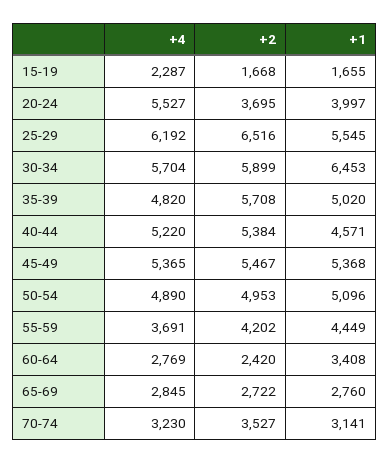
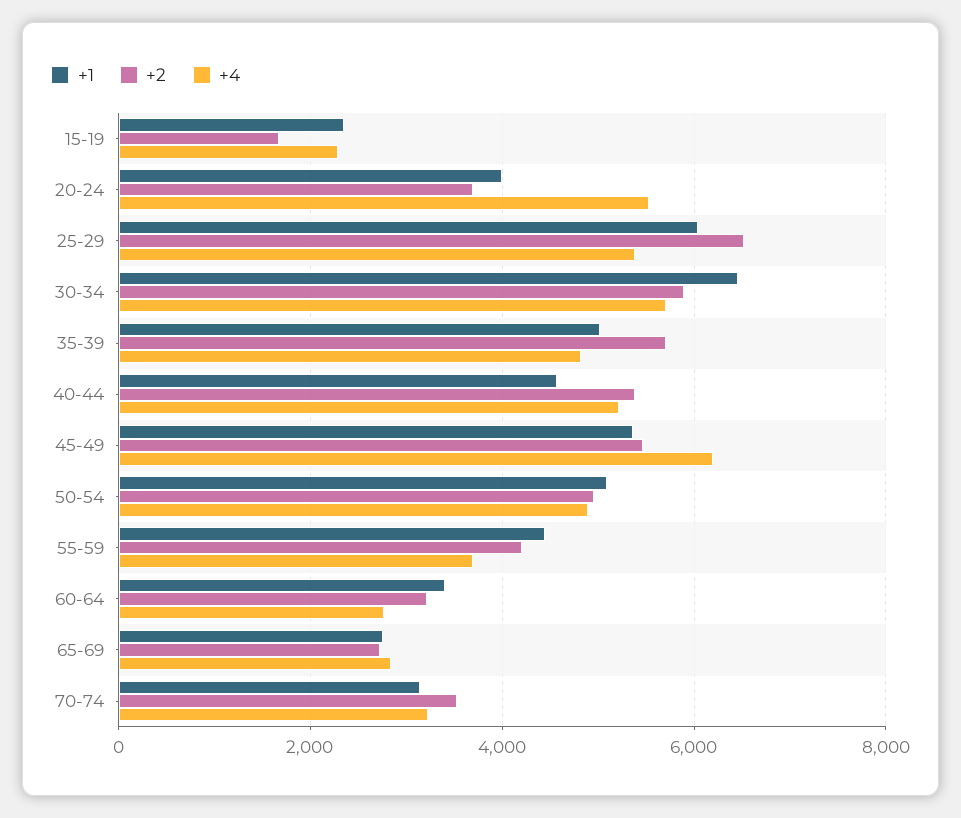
  {
    "+4": {
      "15-19": 2287,
      "20-24": 5527,
-     "25-29": 6192,
+     "25-29": 5400,
      "30-34": 5704,
      "35-39": 4820,
      "40-44": 5220,
-     "45-49": 5365,
+     "45-49": 6200,
      "50-54": 4890,
      "55-59": 3691,
      "60-64": 2769,
      "65-69": 2845,
      "70-74": 3230
    },
    "+2": {
      "15-19": 1668,
      "20-24": 3695,
      "25-29": 6516,
      "30-34": 5899,
      "35-39": 5708,
      "40-44": 5384,
      "45-49": 5467,
      "50-54": 4953,
      "55-59": 4202,
-     "60-64": 2420,
+     "60-64": 3200,
      "65-69": 2722,
      "70-74": 3527
    },
    "+1": {
-     "15-19": 1655,
+     "15-19": 2400,
      "20-24": 3997,
-     "25-29": 5545,
+     "25-29": 6000,
      "30-34": 6453,
      "35-39": 5020,
      "40-44": 4571,
      "45-49": 5368,
      "50-54": 5096,
      "55-59": 4449,
      "60-64": 3408,
      "65-69": 2760,
      "70-74": 3141
    }
  }

